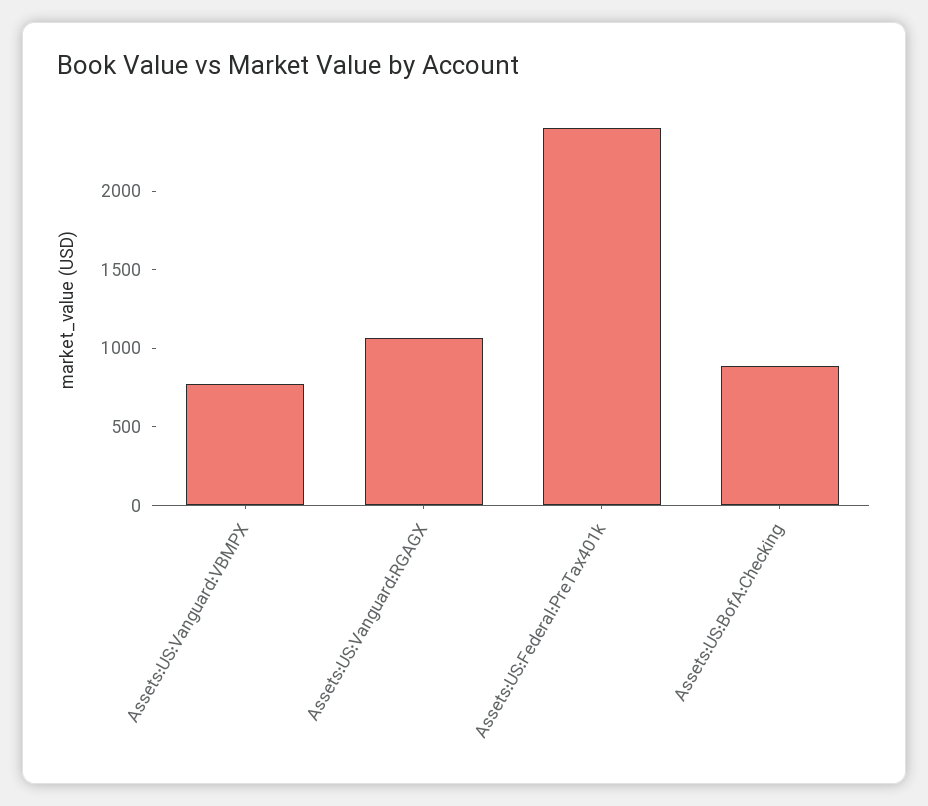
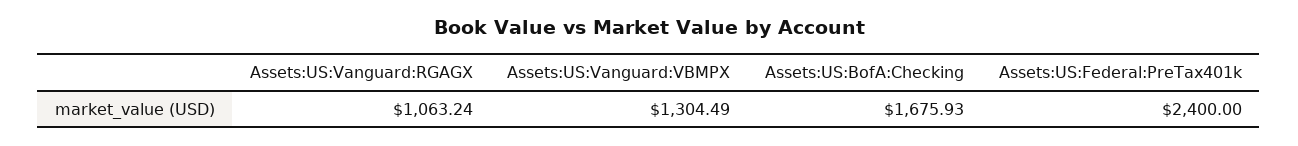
  {
-   "Assets:US:Vanguard:VBMPX": 800,
+   "Assets:US:Vanguard:VBMPX": 1304.49,
    "Assets:US:Vanguard:RGAGX": 1063.24,
    "Assets:US:Federal:PreTax401k": 2400,
-   "Assets:US:BofA:Checking": 900
+   "Assets:US:BofA:Checking": 1675.93
  }

